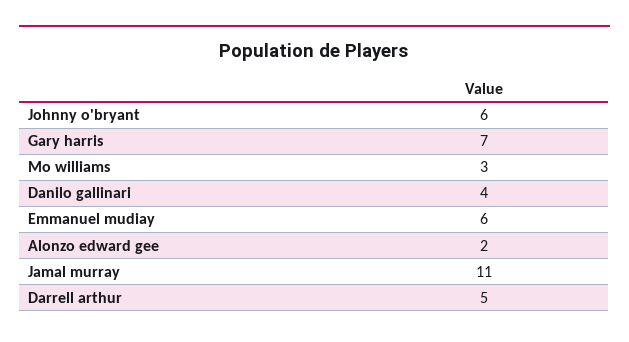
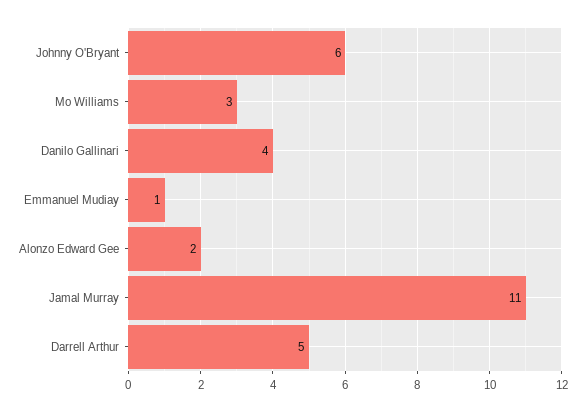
  {
    "Johnny o'bryant": 6,
-   "Gary harris": 7,
    "Mo williams": 3,
    "Danilo gallinari": 4,
-   "Emmanuel mudiay": 6,
+   "Emmanuel mudiay": 1,
    "Alonzo edward gee": 2,
    "Jamal murray": 11,
    "Darrell arthur": 5
  }

